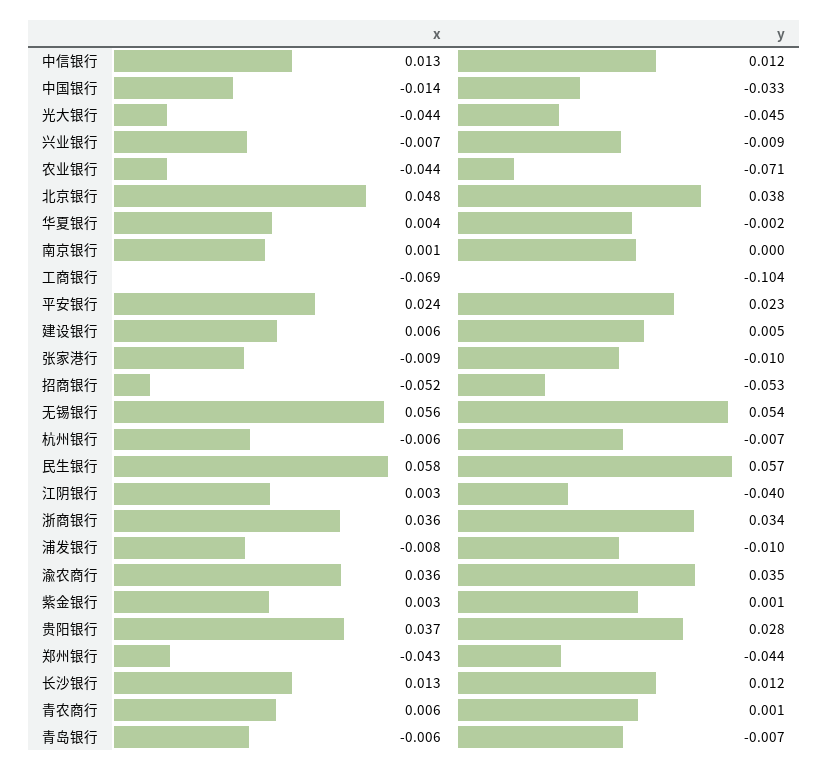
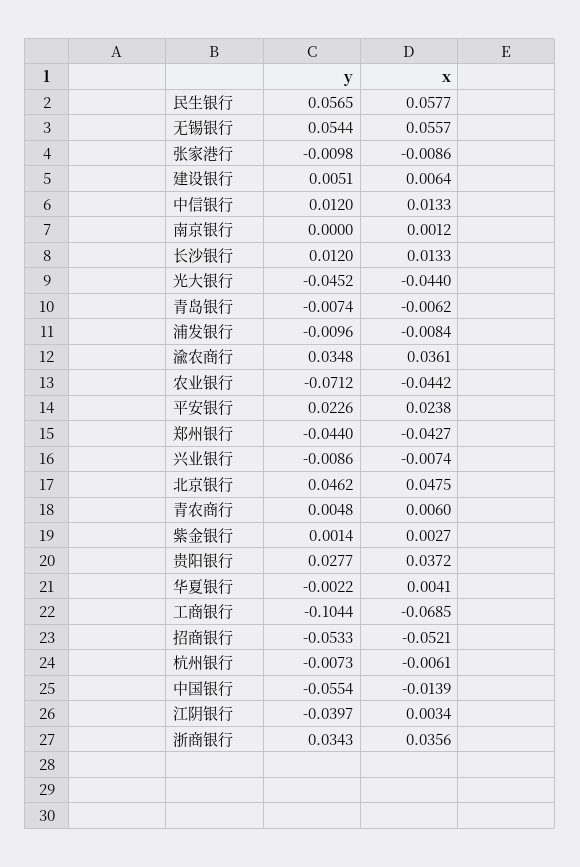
  {
    "x": {
      "中信银行": 0.0133,
      "中国银行": -0.0139,
      "光大银行": -0.044,
      "兴业银行": -0.0074,
      "农业银行": -0.0442,
      "北京银行": 0.0475,
      "华夏银行": 0.0041,
      "南京银行": 0.0012,
      "工商银行": -0.0685,
      "平安银行": 0.0238,
      "建设银行": 0.0064,
      "张家港行": -0.0086,
      "招商银行": -0.0521,
      "无锡银行": 0.0557,
      "杭州银行": -0.0061,
      "民生银行": 0.0577,
      "江阴银行": 0.0034,
      "浙商银行": 0.0356,
      "浦发银行": -0.0084,
      "渝农商行": 0.0361,
      "紫金银行": 0.0027,
      "贵阳银行": 0.0372,
      "郑州银行": -0.0427,
      "长沙银行": 0.0133,
      "青农商行": 0.006,
      "青岛银行": -0.0062
    },
    "y": {
      "中信银行": 0.012,
-     "中国银行": -0.033,
+     "中国银行": -0.0554,
      "光大银行": -0.0452,
      "兴业银行": -0.0086,
      "农业银行": -0.0712,
-     "北京银行": 0.038,
+     "北京银行": 0.0462,
      "华夏银行": -0.0022,
      "南京银行": 0,
      "工商银行": -0.1044,
      "平安银行": 0.0226,
      "建设银行": 0.0051,
      "张家港行": -0.0098,
      "招商银行": -0.0533,
      "无锡银行": 0.0544,
      "杭州银行": -0.0073,
      "民生银行": 0.0565,
      "江阴银行": -0.0397,
      "浙商银行": 0.0343,
      "浦发银行": -0.0096,
      "渝农商行": 0.0348,
      "紫金银行": 0.0014,
      "贵阳银行": 0.0277,
      "郑州银行": -0.044,
      "长沙银行": 0.012,
-     "青农商行": 0.001,
+     "青农商行": 0.0048,
      "青岛银行": -0.0074
    }
  }

